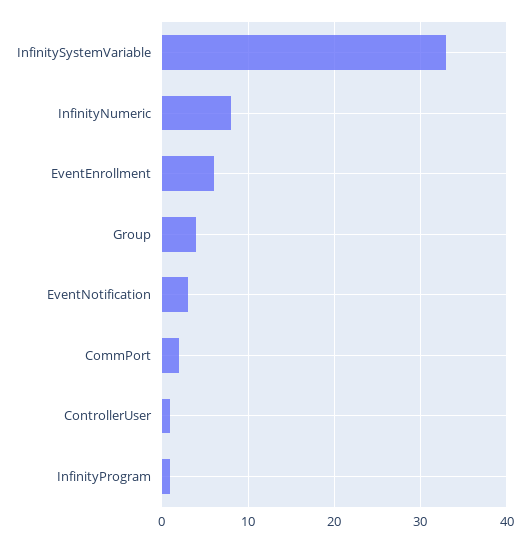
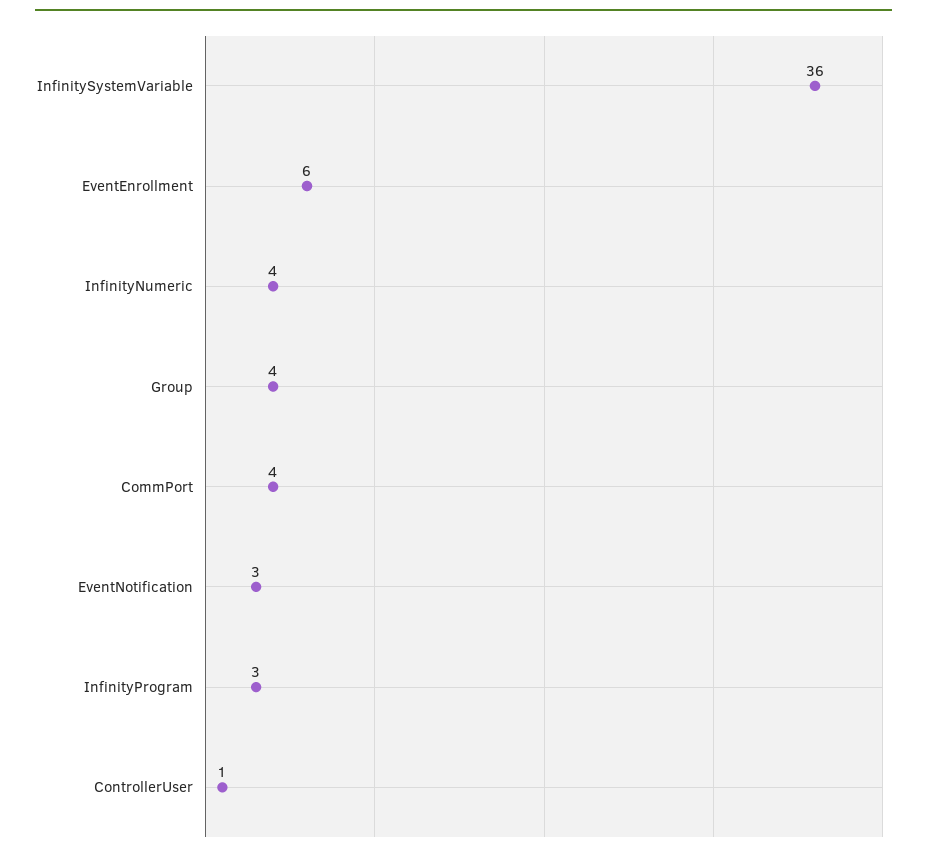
  {
-   "InfinitySystemVariable": 33,
+   "InfinitySystemVariable": 36,
-   "InfinityNumeric": 8,
+   "InfinityNumeric": 4,
    "EventEnrollment": 6,
    "Group": 4,
    "EventNotification": 3,
-   "CommPort": 2,
+   "CommPort": 4,
    "ControllerUser": 1,
-   "InfinityProgram": 1
+   "InfinityProgram": 3
  }

